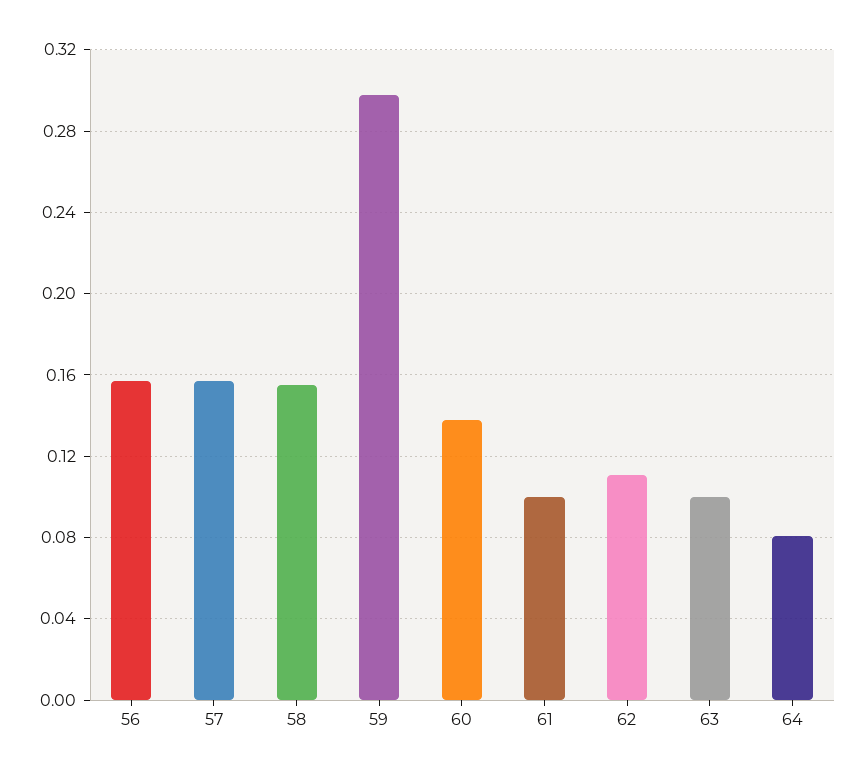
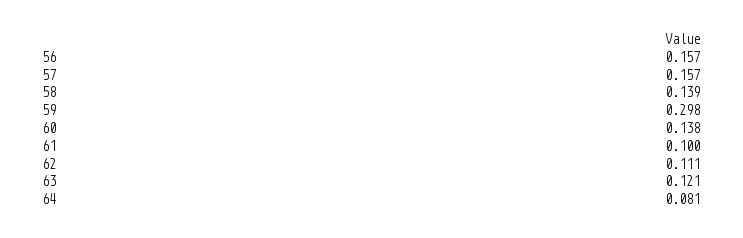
  {
    "56": 0.157,
    "57": 0.157,
-   "58": 0.155,
+   "58": 0.139,
    "59": 0.298,
    "60": 0.138,
    "61": 0.1,
    "62": 0.111,
-   "63": 0.1,
+   "63": 0.121,
    "64": 0.081
  }

